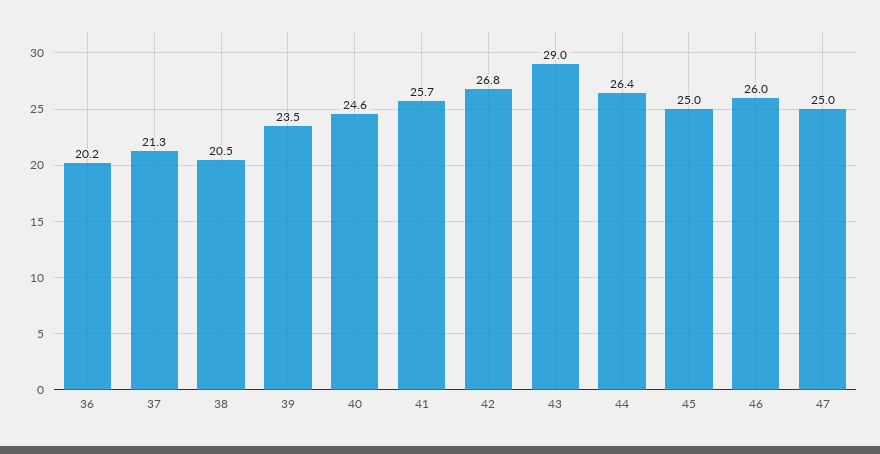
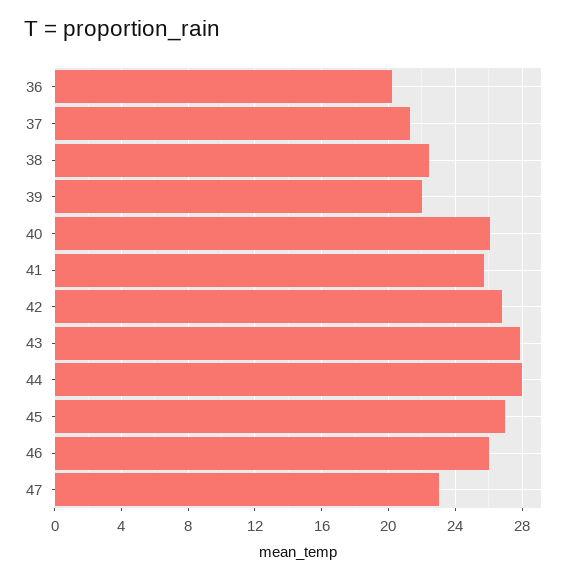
  {
    "36": 20.2,
    "37": 21.3,
-   "38": 20.5,
+   "38": 22.5,
-   "39": 23.5,
+   "39": 22,
-   "40": 24.6,
+   "40": 26,
    "41": 25.7,
    "42": 26.8,
-   "43": 29,
+   "43": 28,
-   "44": 26.4,
+   "44": 28,
-   "45": 25,
+   "45": 27,
    "46": 26,
-   "47": 25
+   "47": 23
  }

